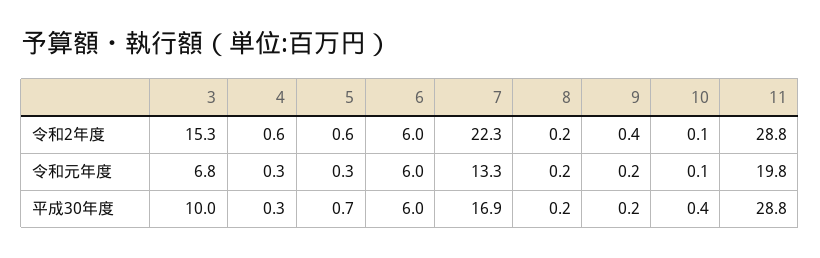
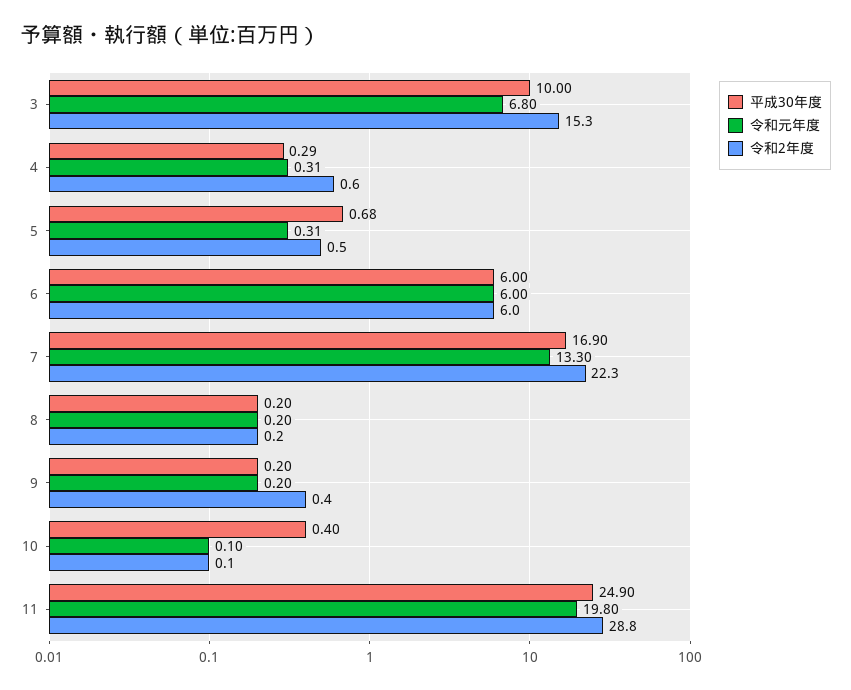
  {
    "令和2年度": {
      "3": 15.3,
      "4": 0.6,
-     "5": 0.6,
+     "5": 0.5,
      "6": 6,
      "7": 22.3,
      "8": 0.2,
      "9": 0.4,
      "10": 0.1,
      "11": 28.8
    },
    "令和元年度": {
      "3": 6.8,
      "4": 0.31,
      "5": 0.31,
      "6": 6,
      "7": 13.3,
      "8": 0.2,
      "9": 0.2,
      "10": 0.1,
      "11": 19.8
    },
    "平成30年度": {
      "3": 10,
      "4": 0.29,
      "5": 0.68,
      "6": 6,
      "7": 16.9,
      "8": 0.2,
      "9": 0.2,
      "10": 0.4,
-     "11": 28.8
+     "11": 24.9
    }
  }

